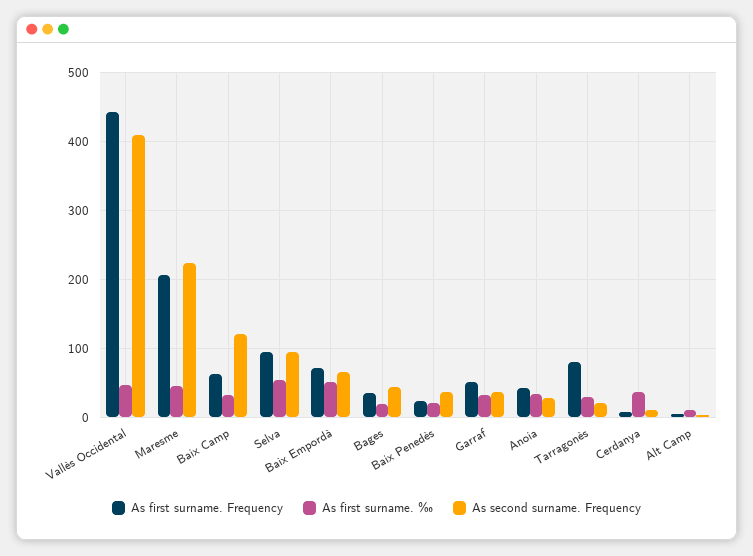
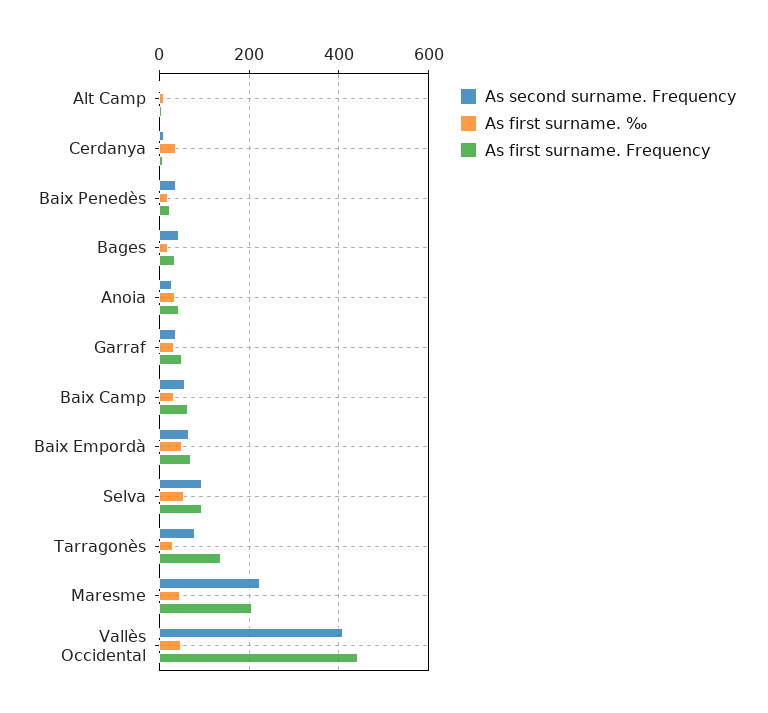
  {
    "As first surname. Frequency": {
      "Vallès Occidental": 440,
      "Maresme": 210,
      "Baix Camp": 60,
      "Selva": 100,
      "Baix Empordà": 70,
      "Bages": 40,
      "Baix Penedès": 20,
      "Garraf": 50,
      "Anoia": 40,
-     "Tarragonès": 80,
+     "Tarragonès": 140,
      "Cerdanya": 10,
      "Alt Camp": 10
    },
    "As first surname. ‰": {
      "Vallès Occidental": 50,
      "Maresme": 50,
      "Baix Camp": 30,
      "Selva": 50,
      "Baix Empordà": 50,
      "Bages": 20,
      "Baix Penedès": 20,
      "Garraf": 30,
      "Anoia": 30,
      "Tarragonès": 30,
      "Cerdanya": 40,
      "Alt Camp": 10
    },
    "As second surname. Frequency": {
      "Vallès Occidental": 410,
      "Maresme": 220,
-     "Baix Camp": 120,
+     "Baix Camp": 60,
      "Selva": 100,
      "Baix Empordà": 70,
      "Bages": 40,
      "Baix Penedès": 40,
      "Garraf": 40,
      "Anoia": 30,
-     "Tarragonès": 20,
+     "Tarragonès": 80,
      "Cerdanya": 10,
      "Alt Camp": 0
    }
  }

